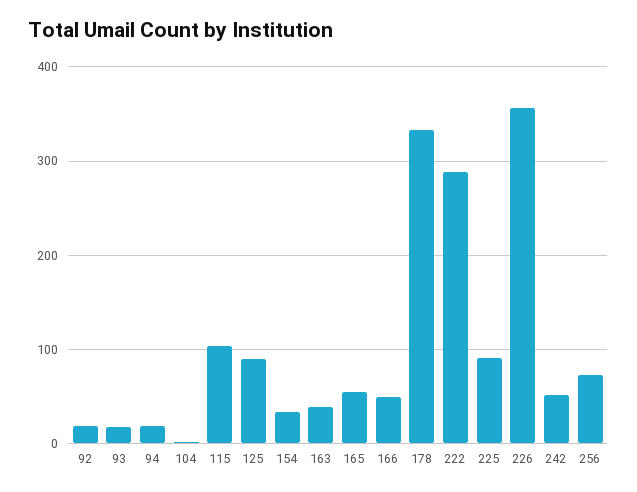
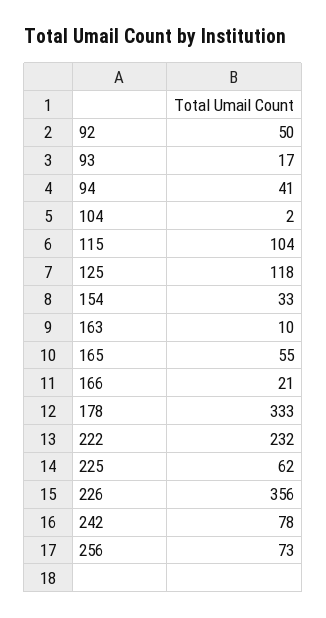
  {
-   "92": 20,
+   "92": 50,
    "93": 17,
-   "94": 20,
+   "94": 41,
    "104": 2,
    "115": 104,
-   "125": 90,
+   "125": 118,
    "154": 33,
-   "163": 40,
+   "163": 10,
    "165": 55,
-   "166": 50,
+   "166": 21,
    "178": 333,
-   "222": 290,
+   "222": 232,
-   "225": 90,
+   "225": 62,
    "226": 356,
-   "242": 50,
+   "242": 78,
    "256": 73
  }

